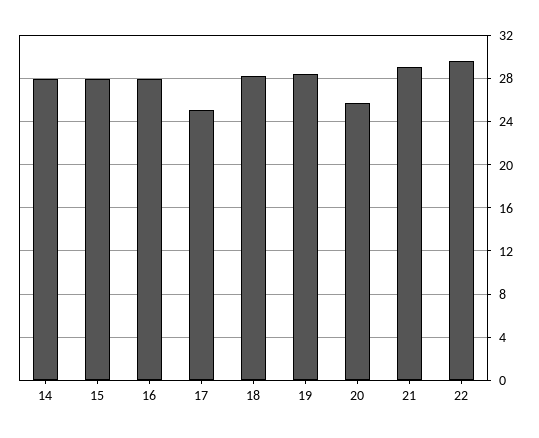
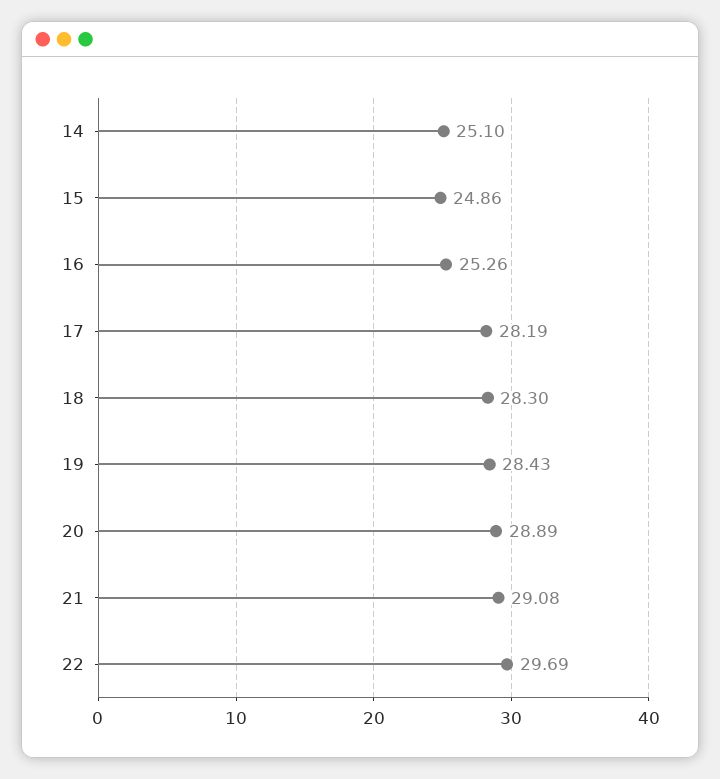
  {
-   "14": 28,
+   "14": 25.1,
-   "15": 28,
+   "15": 24.86,
-   "16": 28,
+   "16": 25.26,
-   "17": 25,
+   "17": 28.19,
    "18": 28.3,
    "19": 28.43,
-   "20": 26,
+   "20": 28.89,
    "21": 29.08,
    "22": 29.69
  }

